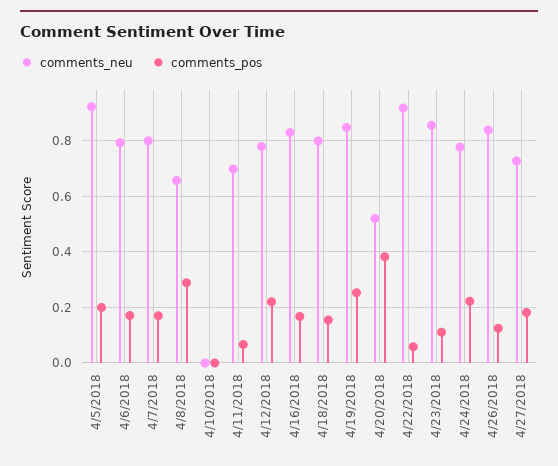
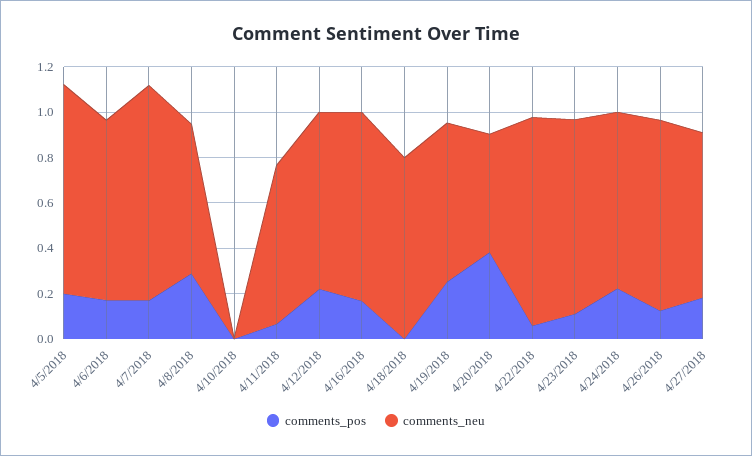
  {
    "comments_neu": {
      "4/5/2018": 0.925,
      "4/6/2018": 0.8,
-     "4/7/2018": 0.8,
+     "4/7/2018": 0.95,
      "4/8/2018": 0.65,
      "4/10/2018": 0,
      "4/11/2018": 0.7,
      "4/12/2018": 0.775,
      "4/16/2018": 0.825,
      "4/18/2018": 0.8,
-     "4/19/2018": 0.85,
+     "4/19/2018": 0.7,
      "4/20/2018": 0.525,
      "4/22/2018": 0.925,
      "4/23/2018": 0.85,
      "4/24/2018": 0.775,
      "4/26/2018": 0.85,
      "4/27/2018": 0.725
    },
    "comments_pos": {
      "4/5/2018": 0.2,
      "4/6/2018": 0.175,
      "4/7/2018": 0.175,
      "4/8/2018": 0.3,
      "4/10/2018": 0,
      "4/11/2018": 0.075,
      "4/12/2018": 0.225,
      "4/16/2018": 0.175,
-     "4/18/2018": 0.15,
+     "4/18/2018": 0,
      "4/19/2018": 0.25,
      "4/20/2018": 0.375,
      "4/22/2018": 0.05,
      "4/23/2018": 0.1,
      "4/24/2018": 0.225,
      "4/26/2018": 0.125,
      "4/27/2018": 0.175
    }
  }

